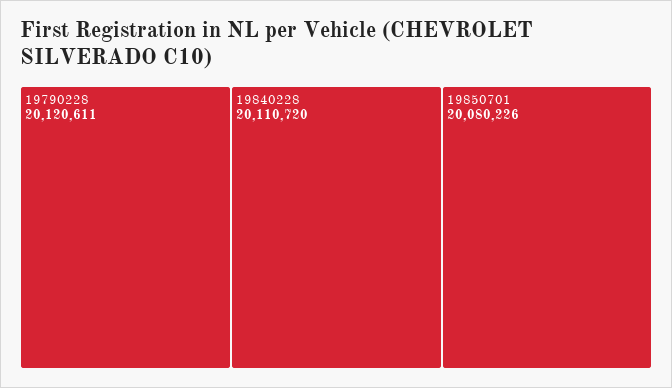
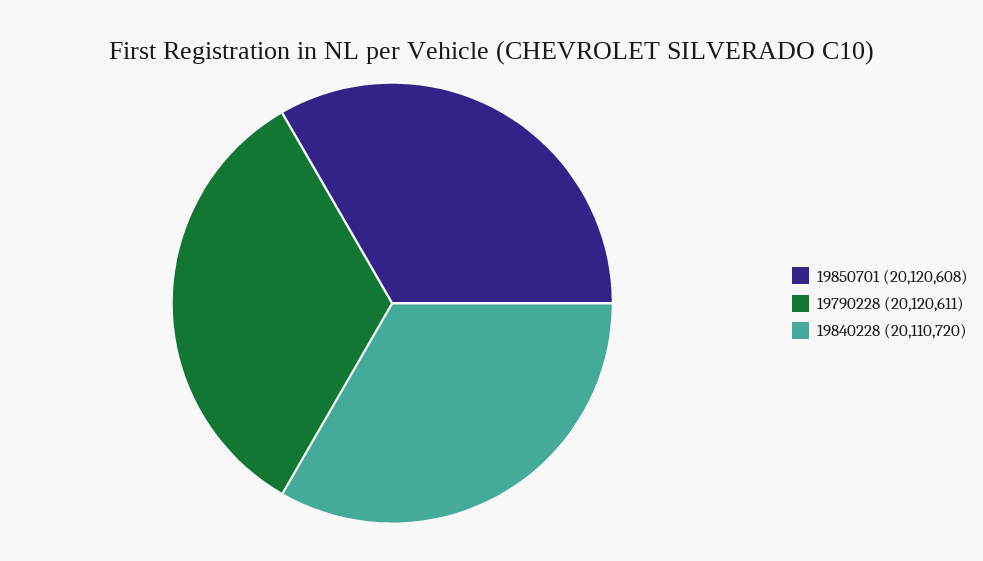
  {
    "19790228": 20120611,
    "19840228": 20110720,
-   "19850701": 20080226
+   "19850701": 20120608
  }

